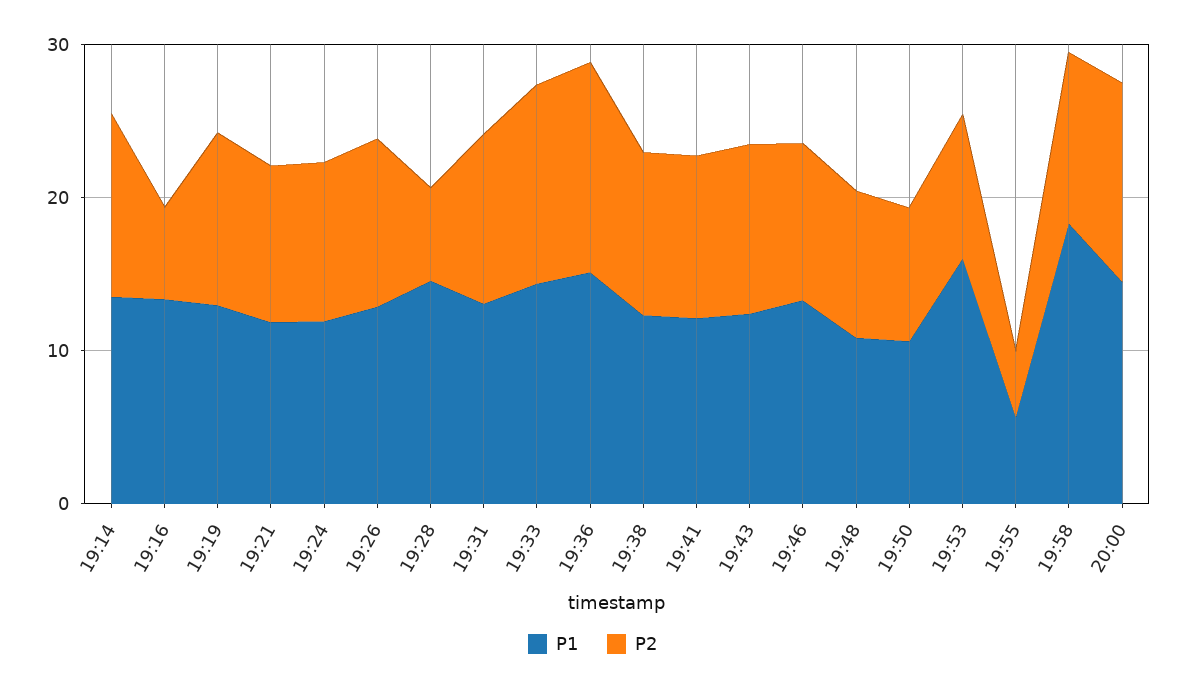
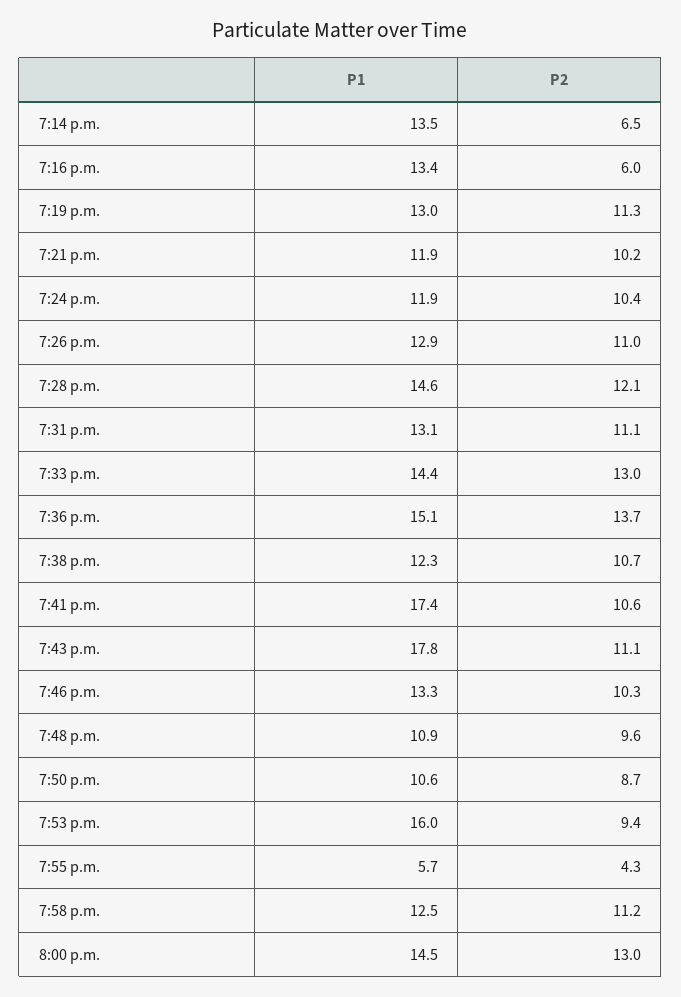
  {
    "P1": {
      "19:14": 13.5,
      "19:16": 13.4,
      "19:19": 13,
      "19:21": 11.9,
      "19:24": 11.9,
      "19:26": 12.9,
      "19:28": 14.6,
      "19:31": 13.1,
      "19:33": 14.4,
      "19:36": 15.1,
      "19:38": 12.3,
-     "19:41": 12,
+     "19:41": 17.4,
-     "19:43": 12,
+     "19:43": 17.8,
      "19:46": 13.3,
      "19:48": 10.9,
      "19:50": 10.6,
      "19:53": 16,
      "19:55": 5.7,
-     "19:58": 18,
+     "19:58": 12.5,
      "20:00": 14.5
    },
    "P2": {
-     "19:14": 12,
+     "19:14": 6.5,
      "19:16": 6,
      "19:19": 11.3,
      "19:21": 10.2,
      "19:24": 10.4,
      "19:26": 11,
-     "19:28": 6,
+     "19:28": 12.1,
      "19:31": 11.1,
      "19:33": 13,
      "19:36": 13.7,
      "19:38": 10.7,
      "19:41": 10.6,
      "19:43": 11.1,
      "19:46": 10.3,
      "19:48": 9.6,
      "19:50": 8.7,
      "19:53": 9.4,
      "19:55": 4.3,
      "19:58": 11.2,
      "20:00": 13
    }
  }

